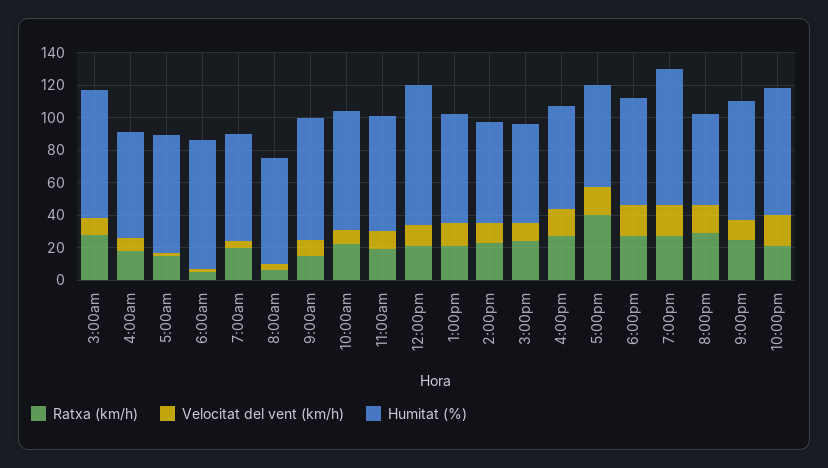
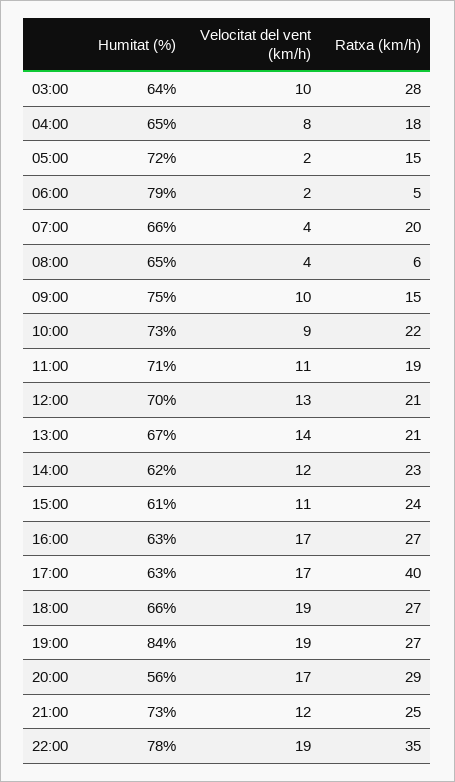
  {
    "Ratxa (km/h)": {
      "3:00am": 28,
      "4:00am": 18,
      "5:00am": 15,
      "6:00am": 5,
      "7:00am": 20,
      "8:00am": 6,
      "9:00am": 15,
      "10:00am": 22,
      "11:00am": 19,
      "12:00pm": 21,
      "1:00pm": 21,
      "2:00pm": 23,
      "3:00pm": 24,
      "4:00pm": 27,
      "5:00pm": 40,
      "6:00pm": 27,
      "7:00pm": 27,
      "8:00pm": 29,
      "9:00pm": 25,
-     "10:00pm": 20
+     "10:00pm": 35
    },
    "Velocitat del vent (km/h)": {
      "3:00am": 10,
      "4:00am": 8,
      "5:00am": 2,
      "6:00am": 2,
      "7:00am": 4,
      "8:00am": 4,
      "9:00am": 10,
      "10:00am": 9,
      "11:00am": 11,
      "12:00pm": 13,
      "1:00pm": 14,
      "2:00pm": 12,
      "3:00pm": 11,
      "4:00pm": 17,
      "5:00pm": 17,
      "6:00pm": 19,
      "7:00pm": 19,
      "8:00pm": 17,
      "9:00pm": 12,
      "10:00pm": 19
    },
    "Humitat (%)": {
-     "3:00am": 80,
+     "3:00am": 64,
      "4:00am": 65,
      "5:00am": 72,
      "6:00am": 79,
      "7:00am": 66,
      "8:00am": 65,
      "9:00am": 75,
      "10:00am": 73,
      "11:00am": 71,
-     "12:00pm": 85,
+     "12:00pm": 70,
      "1:00pm": 67,
      "2:00pm": 62,
      "3:00pm": 61,
      "4:00pm": 63,
      "5:00pm": 63,
      "6:00pm": 66,
      "7:00pm": 84,
      "8:00pm": 56,
      "9:00pm": 73,
      "10:00pm": 78
    }
  }

